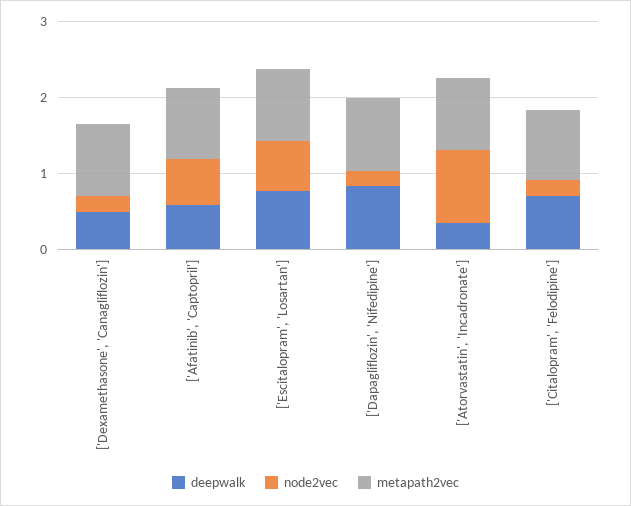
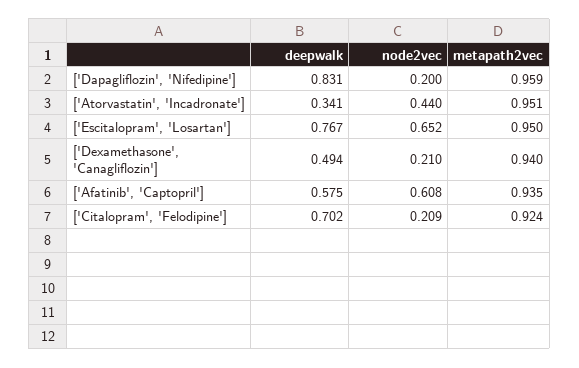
  {
    "deepwalk": {
      "['Dexamethasone', 'Canagliflozin']": 0.494,
      "['Afatinib', 'Captopril']": 0.575,
      "['Escitalopram', 'Losartan']": 0.767,
      "['Dapagliflozin', 'Nifedipine']": 0.831,
      "['Atorvastatin', 'Incadronate']": 0.341,
      "['Citalopram', 'Felodipine']": 0.702
    },
    "node2vec": {
      "['Dexamethasone', 'Canagliflozin']": 0.21,
      "['Afatinib', 'Captopril']": 0.608,
      "['Escitalopram', 'Losartan']": 0.652,
      "['Dapagliflozin', 'Nifedipine']": 0.2,
-     "['Atorvastatin', 'Incadronate']": 1,
+     "['Atorvastatin', 'Incadronate']": 0.44,
      "['Citalopram', 'Felodipine']": 0.209
    },
    "metapath2vec": {
      "['Dexamethasone', 'Canagliflozin']": 0.94,
      "['Afatinib', 'Captopril']": 0.935,
      "['Escitalopram', 'Losartan']": 0.95,
      "['Dapagliflozin', 'Nifedipine']": 0.959,
      "['Atorvastatin', 'Incadronate']": 0.951,
      "['Citalopram', 'Felodipine']": 0.924
    }
  }

